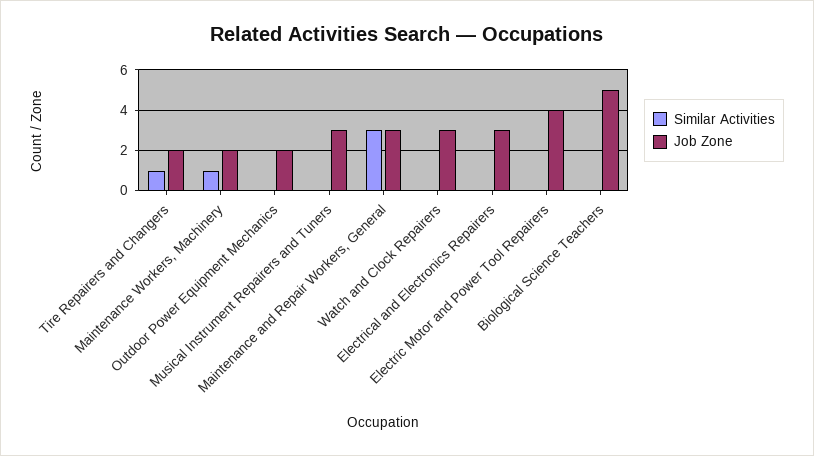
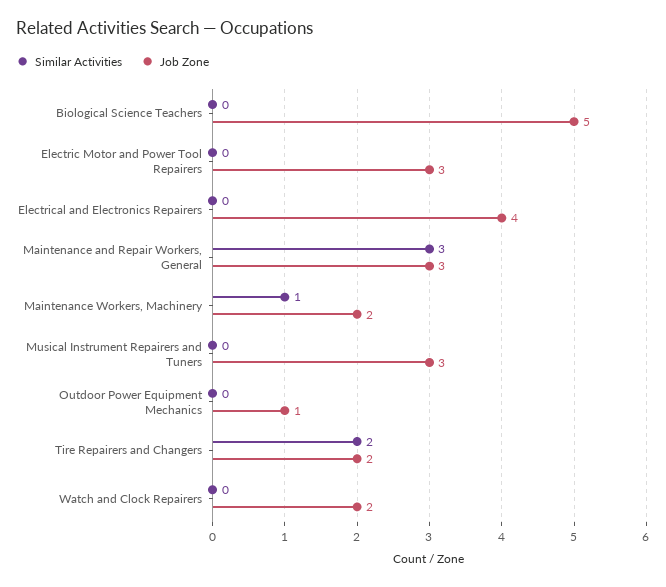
  {
    "Similar Activities": {
-     "Tire Repairers and Changers": 1,
+     "Tire Repairers and Changers": 2,
      "Maintenance Workers, Machinery": 1,
      "Outdoor Power Equipment Mechanics": 0,
      "Musical Instrument Repairers and Tuners": 0,
      "Maintenance and Repair Workers, General": 3,
      "Watch and Clock Repairers": 0,
      "Electrical and Electronics Repairers": 0,
      "Electric Motor and Power Tool Repairers": 0,
      "Biological Science Teachers": 0
    },
    "Job Zone": {
      "Tire Repairers and Changers": 2,
      "Maintenance Workers, Machinery": 2,
-     "Outdoor Power Equipment Mechanics": 2,
+     "Outdoor Power Equipment Mechanics": 1,
      "Musical Instrument Repairers and Tuners": 3,
      "Maintenance and Repair Workers, General": 3,
-     "Watch and Clock Repairers": 3,
+     "Watch and Clock Repairers": 2,
-     "Electrical and Electronics Repairers": 3,
+     "Electrical and Electronics Repairers": 4,
-     "Electric Motor and Power Tool Repairers": 4,
+     "Electric Motor and Power Tool Repairers": 3,
      "Biological Science Teachers": 5
    }
  }

